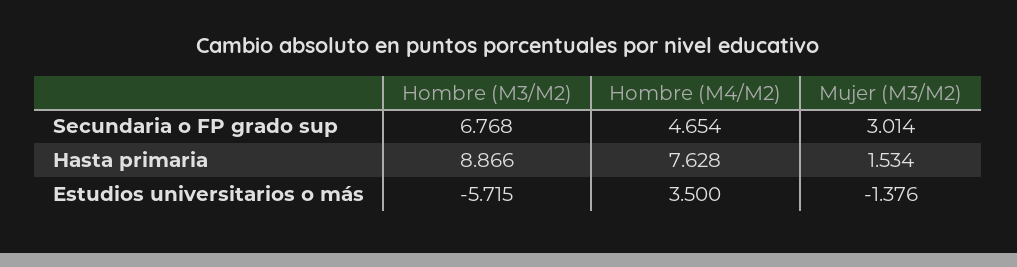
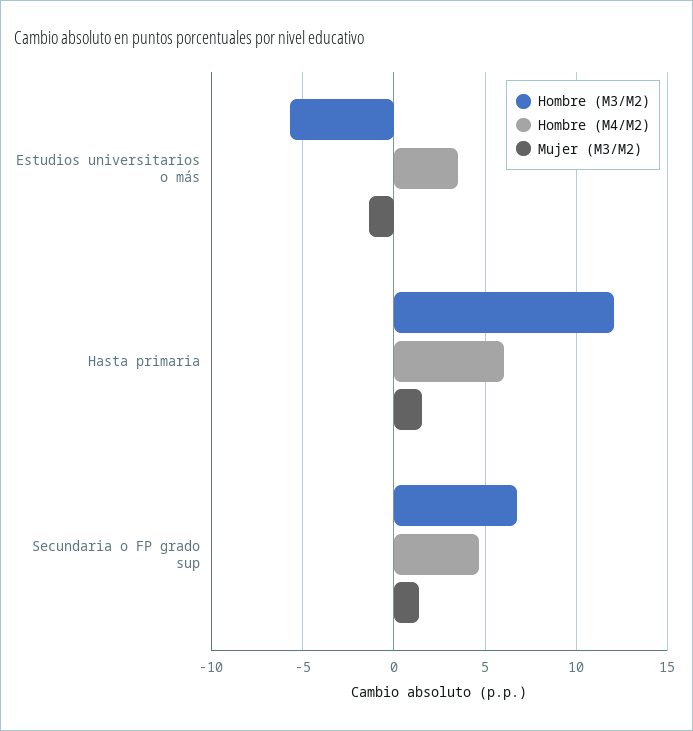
  {
    "Hombre (M3/M2)": {
      "Secundaria o FP grado sup": 6.768,
-     "Hasta primaria": 8.866,
+     "Hasta primaria": 12,
      "Estudios universitarios o más": -5.715
    },
    "Hombre (M4/M2)": {
      "Secundaria o FP grado sup": 4.654,
-     "Hasta primaria": 7.628,
+     "Hasta primaria": 6,
      "Estudios universitarios o más": 3.5
    },
    "Mujer (M3/M2)": {
-     "Secundaria o FP grado sup": 3.014,
+     "Secundaria o FP grado sup": 1.5,
      "Hasta primaria": 1.534,
      "Estudios universitarios o más": -1.376
    }
  }

